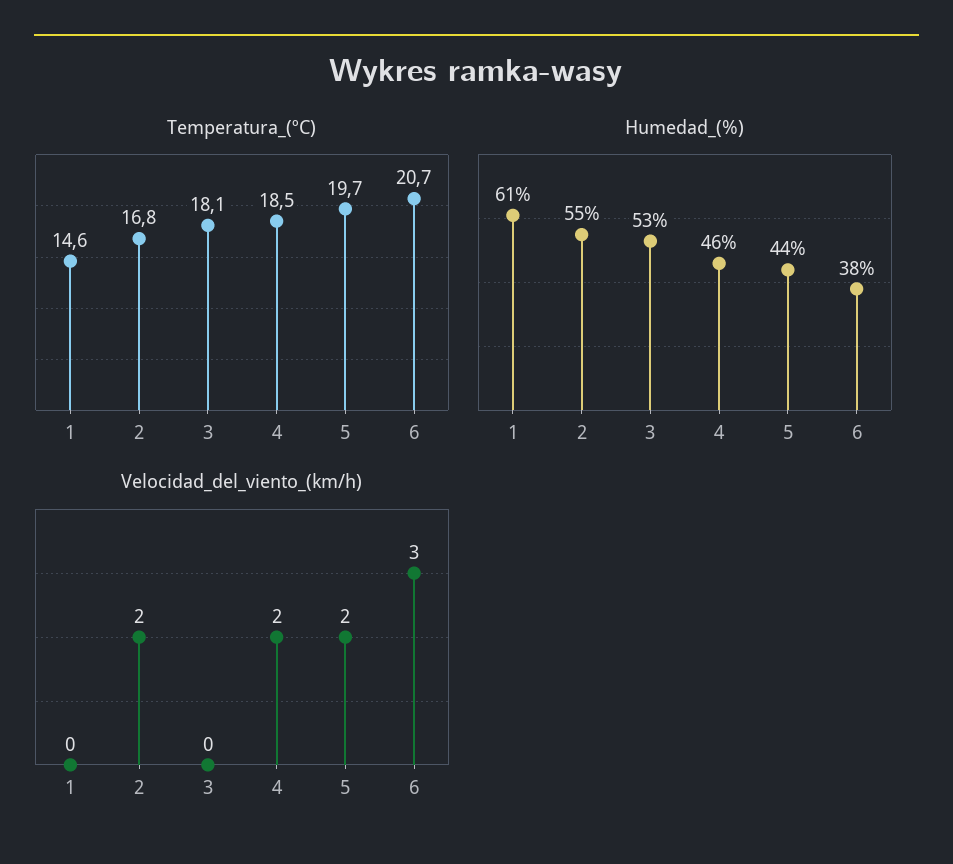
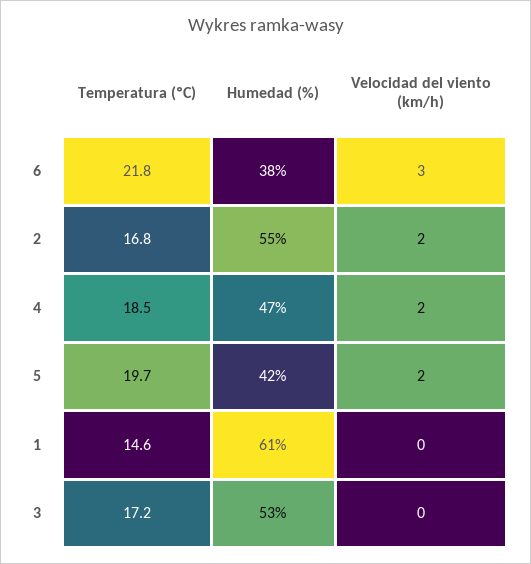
  {
    "Temperatura_(ºC)": {
      "1": 14.6,
      "2": 16.8,
-     "3": 18.1,
+     "3": 17.2,
      "4": 18.5,
      "5": 19.7,
-     "6": 20.7
+     "6": 21.8
    },
    "Humedad_(%)": {
      "1": 61,
      "2": 55,
      "3": 53,
-     "4": 46,
+     "4": 47,
-     "5": 44,
+     "5": 42,
      "6": 38
    },
    "Velocidad_del_viento_(km/h)": {
      "1": 0,
      "2": 2,
      "3": 0,
      "4": 2,
      "5": 2,
      "6": 3
    }
  }

